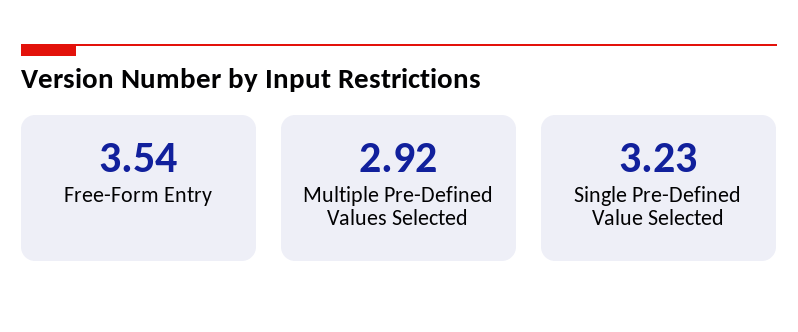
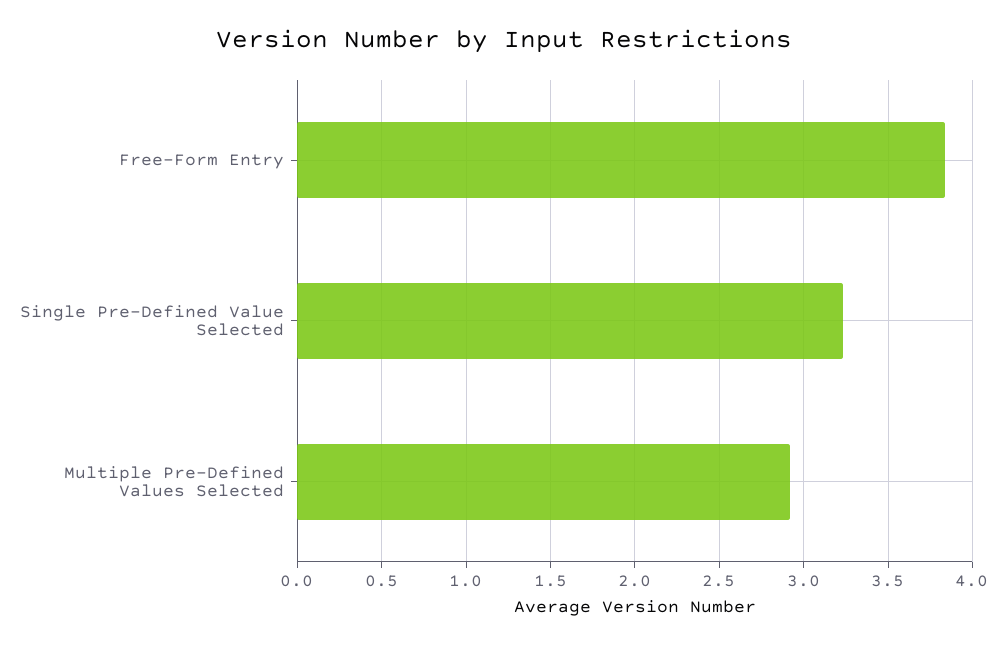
  {
-   "Free-Form Entry": 3.54,
+   "Free-Form Entry": 3.85,
    "Multiple Pre-Defined Values Selected": 2.92,
    "Single Pre-Defined Value Selected": 3.23
  }

